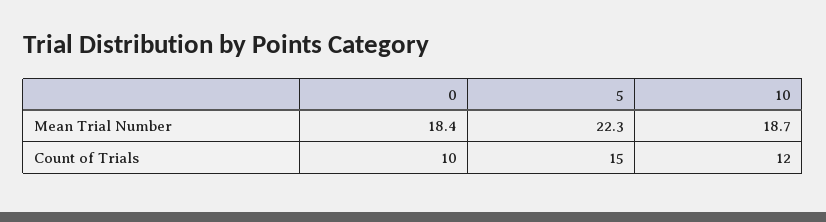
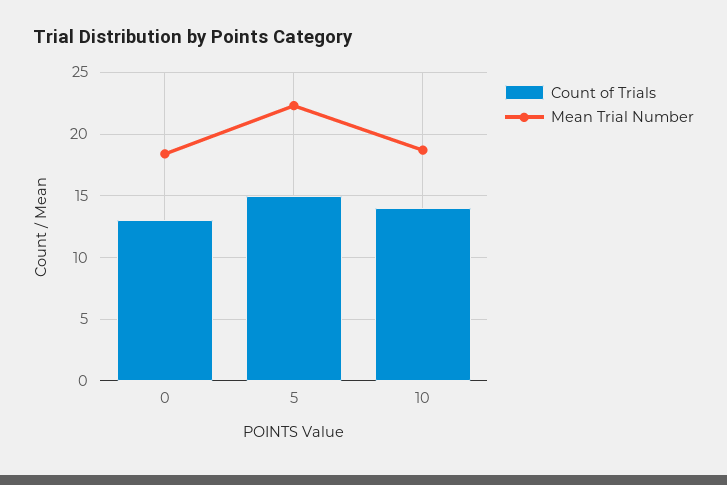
  {
    "Mean Trial Number": {
      "0": 18.4,
      "5": 22.3,
      "10": 18.7
    },
    "Count of Trials": {
-     "0": 10,
+     "0": 13,
      "5": 15,
-     "10": 12
+     "10": 14
    }
  }

